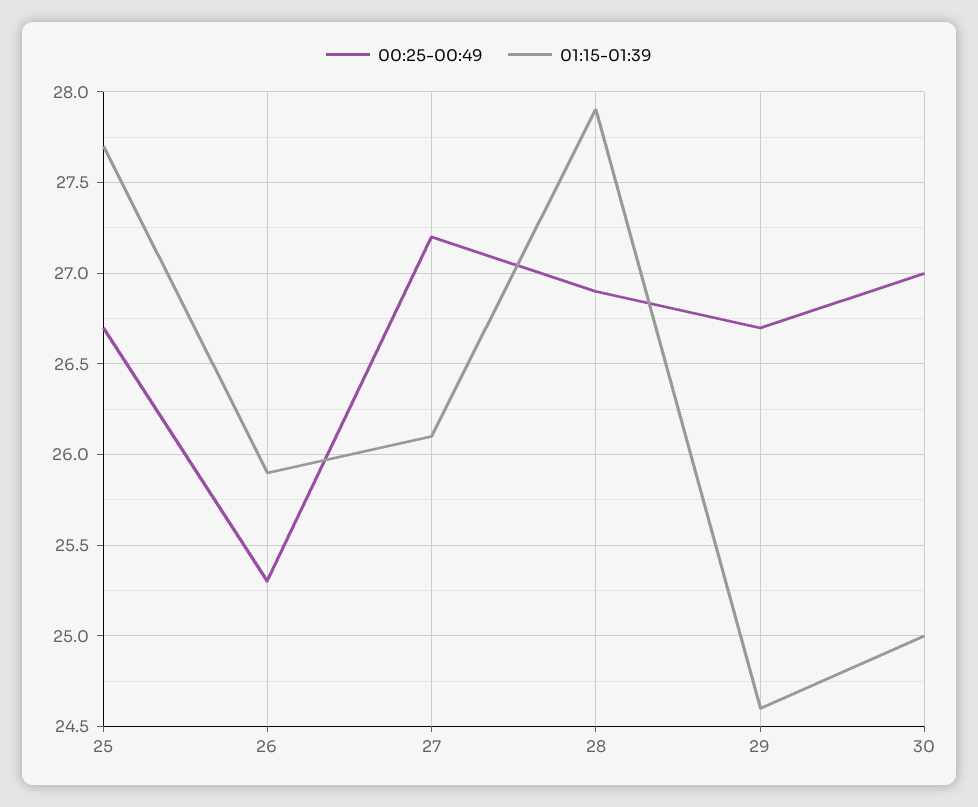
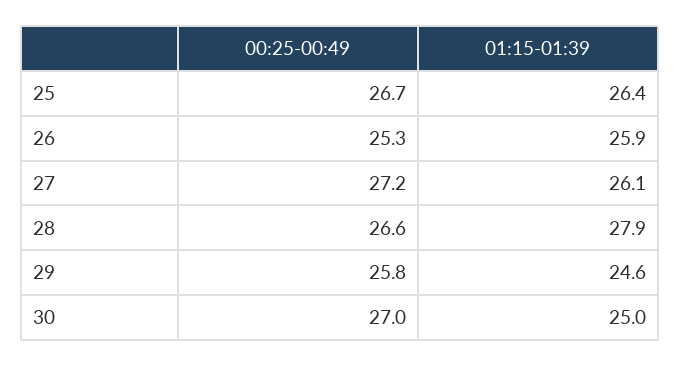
  {
    "00:25-00:49": {
      "25": 26.7,
      "26": 25.3,
      "27": 27.2,
-     "28": 26.9,
+     "28": 26.6,
-     "29": 26.7,
+     "29": 25.8,
      "30": 27
    },
    "01:15-01:39": {
-     "25": 27.7,
+     "25": 26.4,
      "26": 25.9,
      "27": 26.1,
      "28": 27.9,
      "29": 24.6,
      "30": 25
    }
  }

